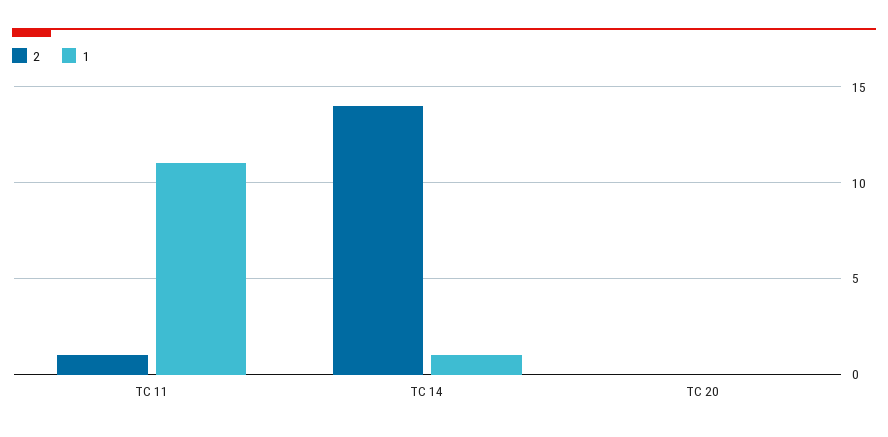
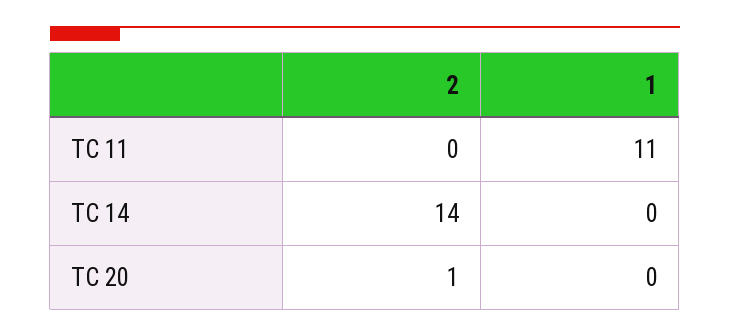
  {
    "2": {
-     "TC 11": 1,
+     "TC 11": 0,
      "TC 14": 14,
-     "TC 20": 0
+     "TC 20": 1
    },
    "1": {
      "TC 11": 11,
-     "TC 14": 1,
+     "TC 14": 0,
      "TC 20": 0
    }
  }

